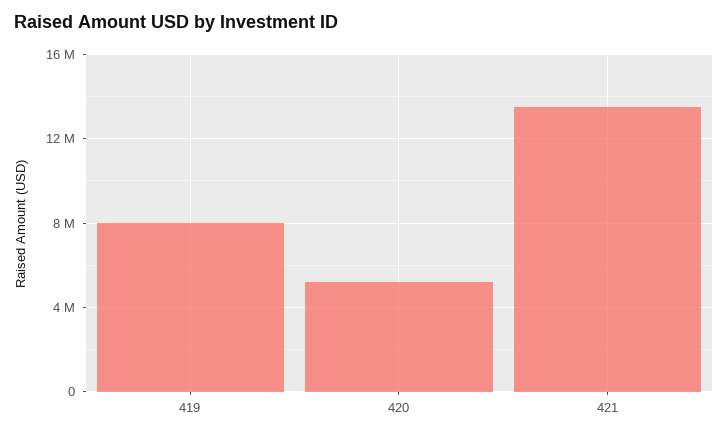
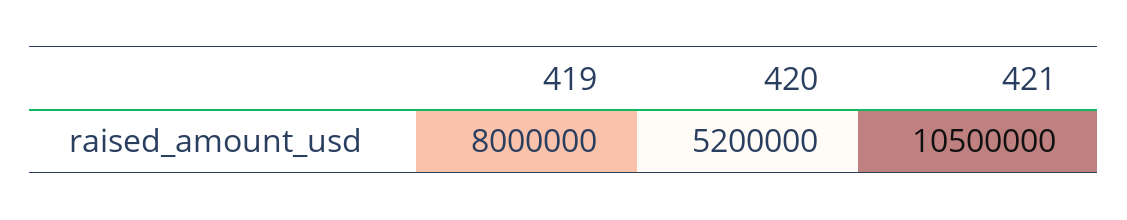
  {
    "419": 8000000,
    "420": 5200000,
-   "421": 13500000
+   "421": 10500000
  }

